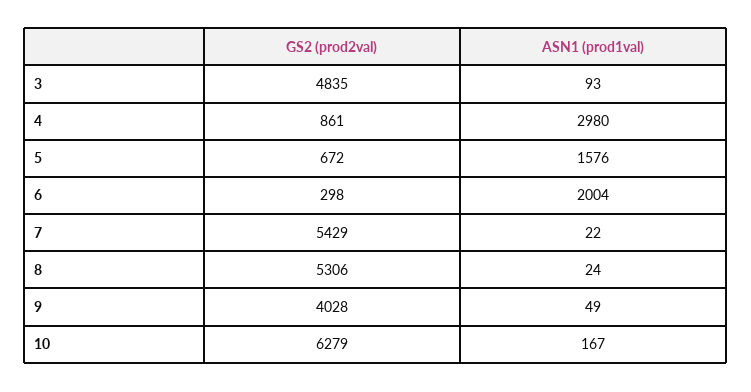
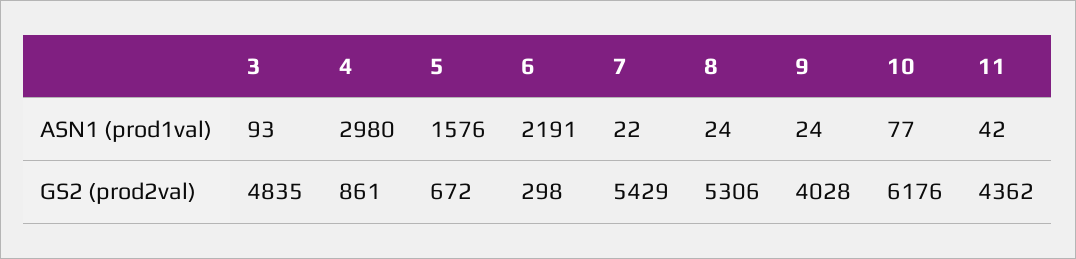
  {
    "GS2 (prod2val)": {
      "3": 4835,
      "4": 861,
      "5": 672,
      "6": 298,
      "7": 5429,
      "8": 5306,
      "9": 4028,
-     "10": 6279
+     "10": 6176,
+     "11": 4362
    },
    "ASN1 (prod1val)": {
      "3": 93,
      "4": 2980,
      "5": 1576,
-     "6": 2004,
+     "6": 2191,
      "7": 22,
      "8": 24,
-     "9": 49,
+     "9": 24,
-     "10": 167
+     "10": 77,
+     "11": 42
    }
  }

